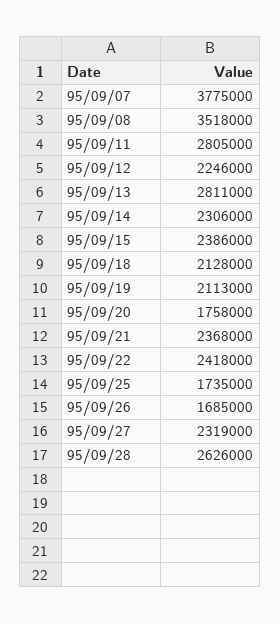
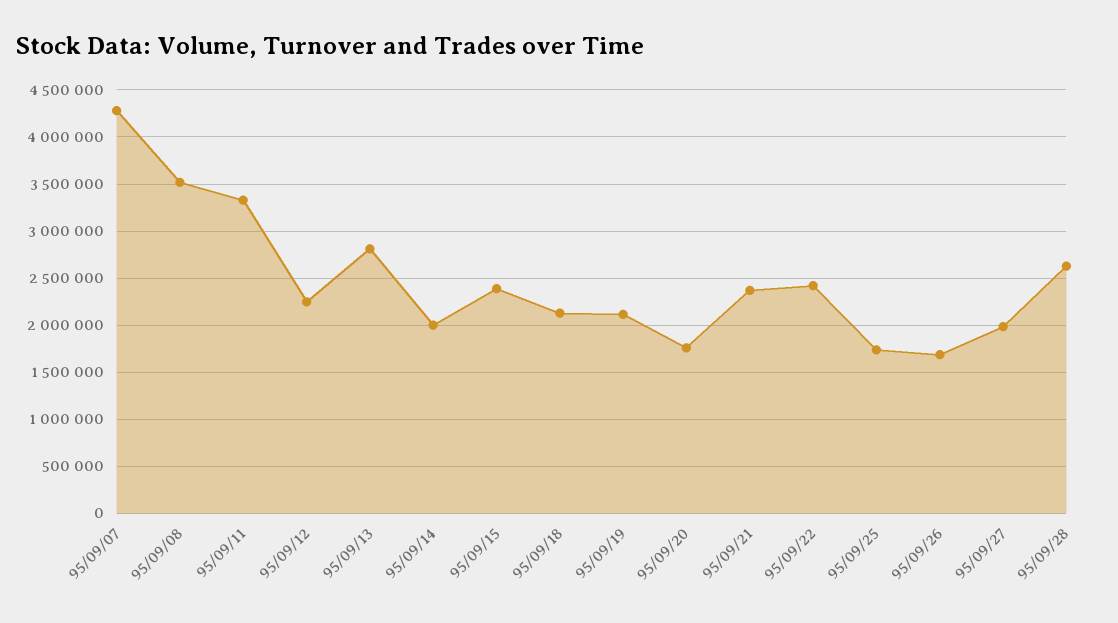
  {
-   "95/09/07": 3775000,
+   "95/09/07": 4300000,
    "95/09/08": 3518000,
-   "95/09/11": 2805000,
+   "95/09/11": 3300000,
    "95/09/12": 2246000,
    "95/09/13": 2811000,
-   "95/09/14": 2306000,
+   "95/09/14": 2000000,
    "95/09/15": 2386000,
    "95/09/18": 2128000,
    "95/09/19": 2113000,
    "95/09/20": 1758000,
    "95/09/21": 2368000,
    "95/09/22": 2418000,
    "95/09/25": 1735000,
    "95/09/26": 1685000,
-   "95/09/27": 2319000,
+   "95/09/27": 2000000,
    "95/09/28": 2626000
  }

